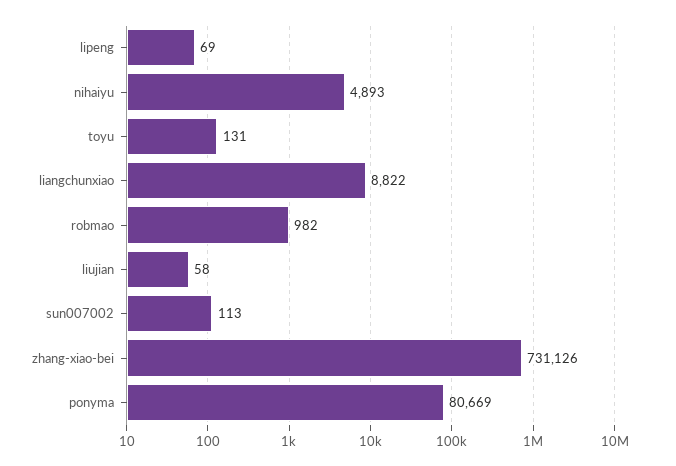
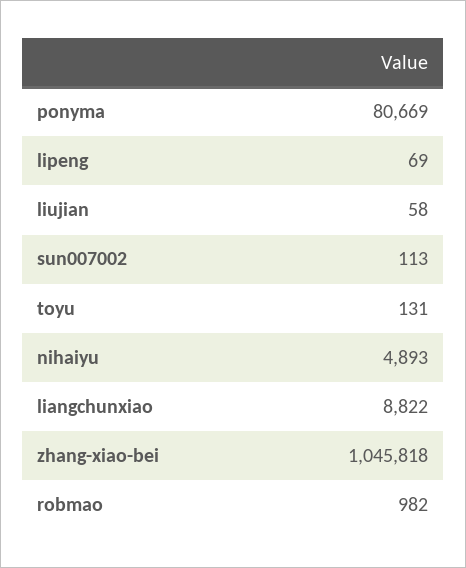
  {
    "lipeng": 69,
    "nihaiyu": 4893,
    "toyu": 131,
    "liangchunxiao": 8822,
    "robmao": 982,
    "liujian": 58,
    "sun007002": 113,
-   "zhang-xiao-bei": 731126,
+   "zhang-xiao-bei": 1045818,
    "ponyma": 80669
  }

